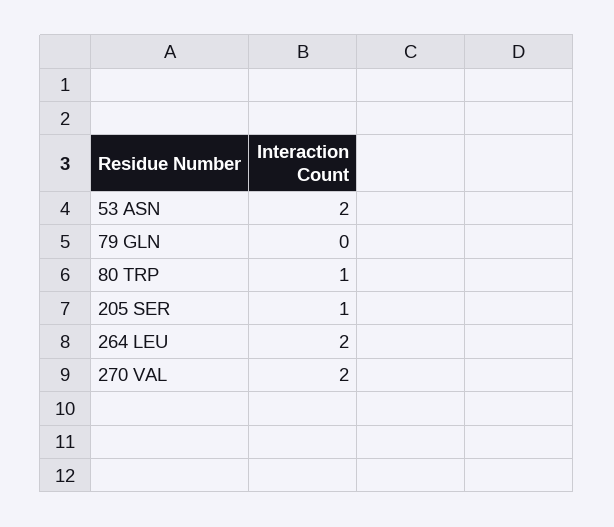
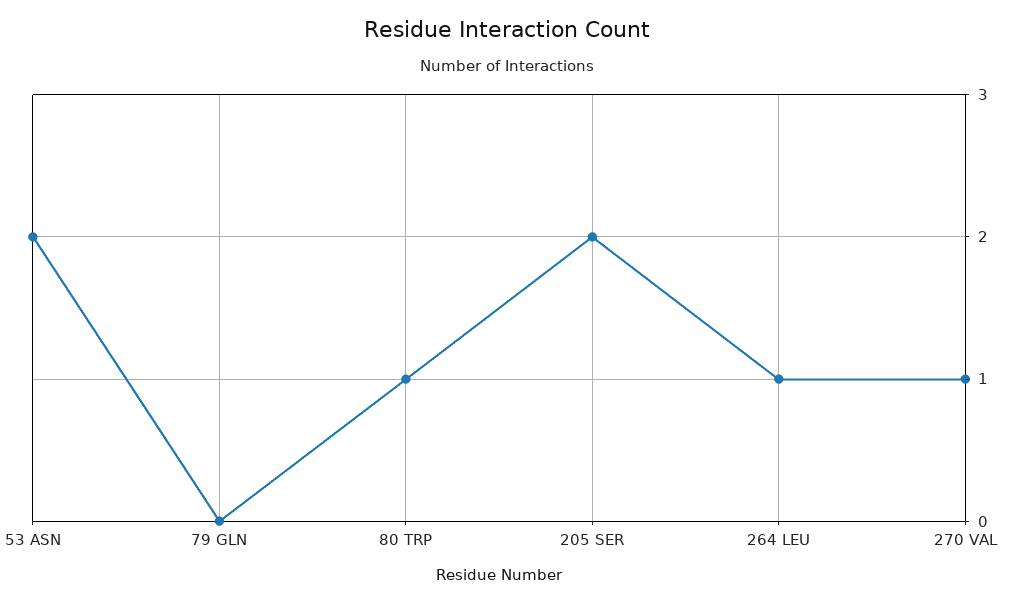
  {
    "53 ASN": 2,
    "79 GLN": 0,
    "80 TRP": 1,
-   "205 SER": 1,
+   "205 SER": 2,
-   "264 LEU": 2,
+   "264 LEU": 1,
-   "270 VAL": 2
+   "270 VAL": 1
  }

